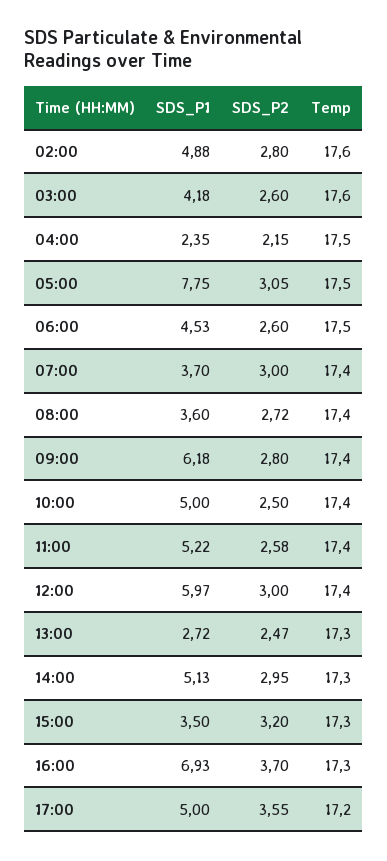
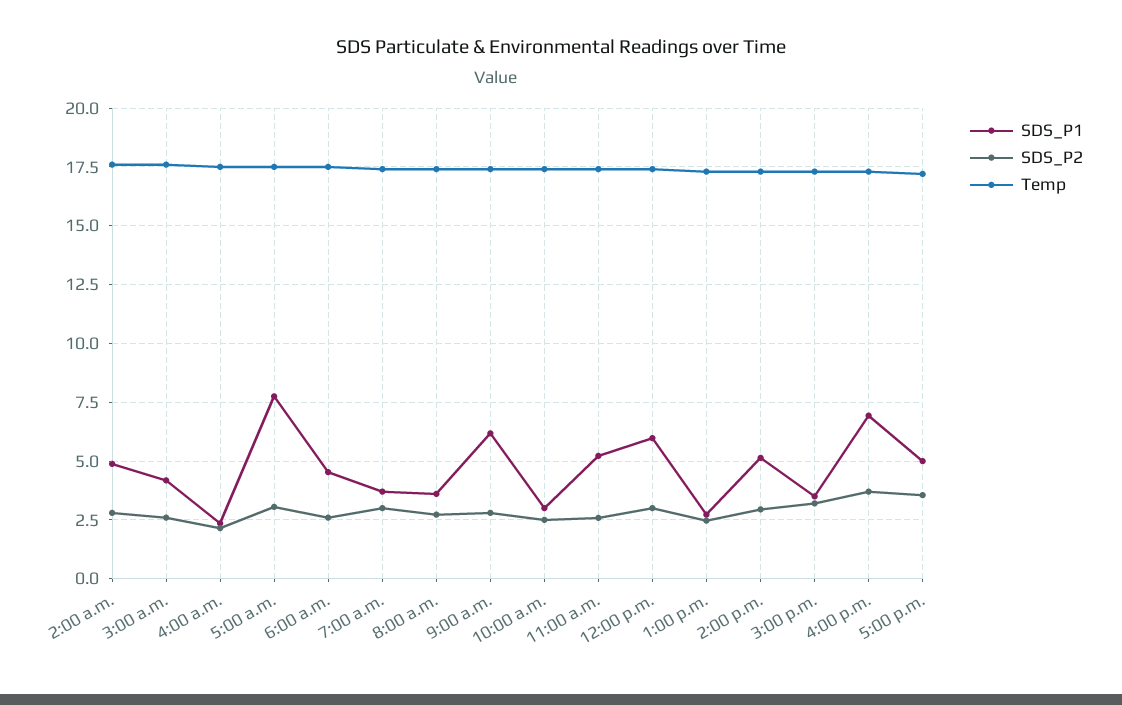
  {
    "SDS_P1": {
      "02:00": 4.88,
      "03:00": 4.18,
      "04:00": 2.35,
      "05:00": 7.75,
      "06:00": 4.53,
      "07:00": 3.7,
      "08:00": 3.6,
      "09:00": 6.18,
-     "10:00": 5,
+     "10:00": 3,
      "11:00": 5.22,
      "12:00": 5.97,
      "13:00": 2.72,
      "14:00": 5.13,
      "15:00": 3.5,
      "16:00": 6.93,
      "17:00": 5
    },
    "SDS_P2": {
      "02:00": 2.8,
      "03:00": 2.6,
      "04:00": 2.15,
      "05:00": 3.05,
      "06:00": 2.6,
      "07:00": 3,
      "08:00": 2.72,
      "09:00": 2.8,
      "10:00": 2.5,
      "11:00": 2.58,
      "12:00": 3,
      "13:00": 2.47,
      "14:00": 2.95,
      "15:00": 3.2,
      "16:00": 3.7,
      "17:00": 3.55
    },
    "Temp": {
      "02:00": 17.6,
      "03:00": 17.6,
      "04:00": 17.5,
      "05:00": 17.5,
      "06:00": 17.5,
      "07:00": 17.4,
      "08:00": 17.4,
      "09:00": 17.4,
      "10:00": 17.4,
      "11:00": 17.4,
      "12:00": 17.4,
      "13:00": 17.3,
      "14:00": 17.3,
      "15:00": 17.3,
      "16:00": 17.3,
      "17:00": 17.2
    }
  }

